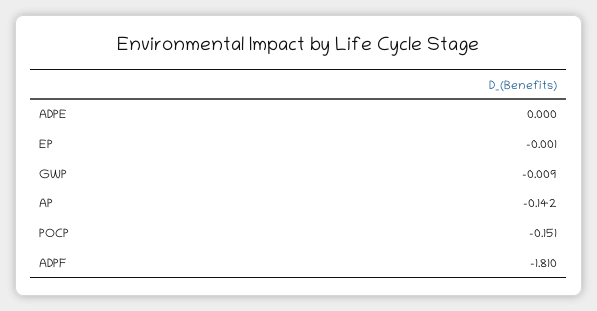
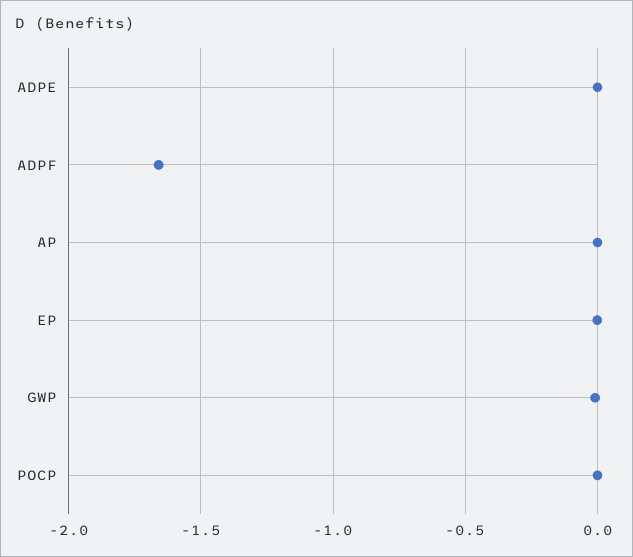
  {
    "ADPE": 0,
    "EP": -0.001,
    "GWP": -0.009,
-   "AP": -0.142,
+   "AP": 0,
-   "POCP": -0.151,
+   "POCP": 0,
-   "ADPF": -1.81
+   "ADPF": -1.65
  }

